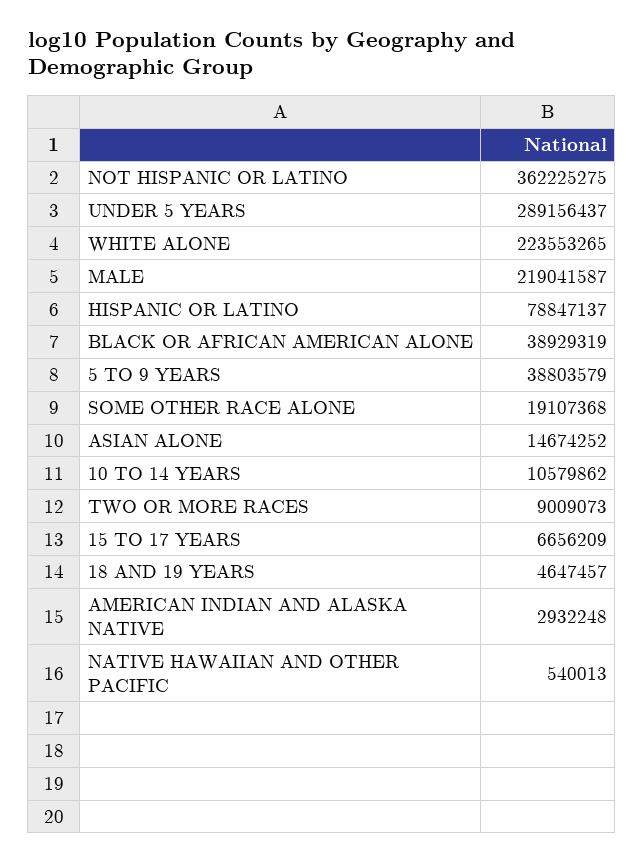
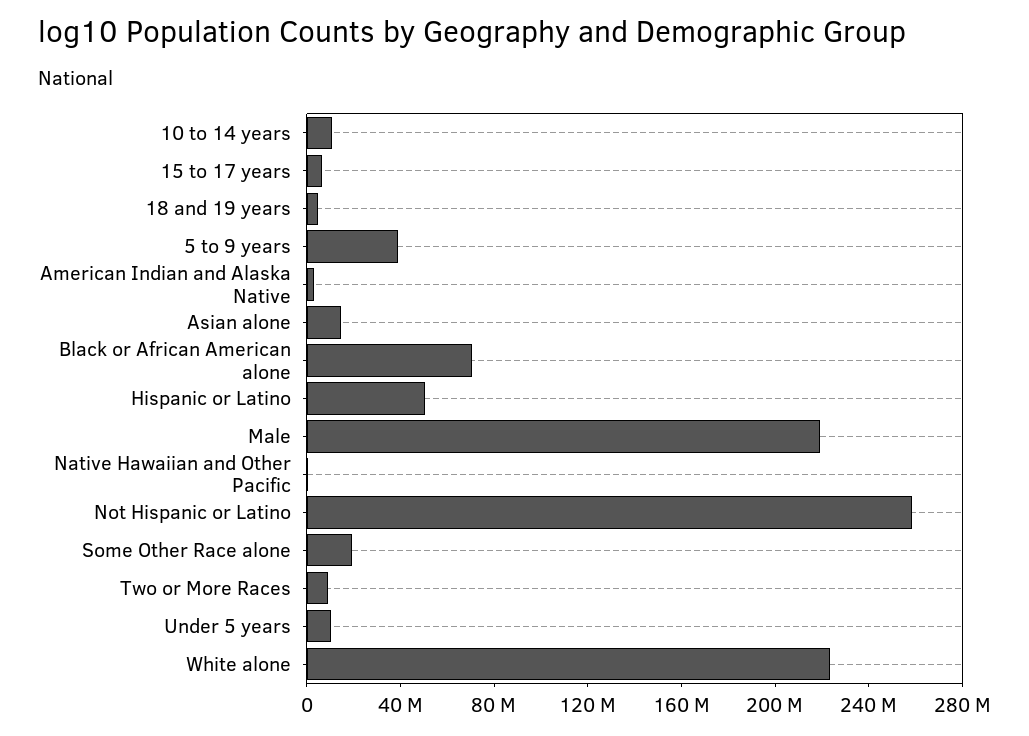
  {
-   "NOT HISPANIC OR LATINO": 362225275,
+   "NOT HISPANIC OR LATINO": 260000000,
-   "UNDER 5 YEARS": 289156437,
+   "UNDER 5 YEARS": 10000000,
    "WHITE ALONE": 223553265,
    "MALE": 219041587,
-   "HISPANIC OR LATINO": 78847137,
+   "HISPANIC OR LATINO": 50000000,
-   "BLACK OR AFRICAN AMERICAN ALONE": 38929319,
+   "BLACK OR AFRICAN AMERICAN ALONE": 70000000,
    "5 TO 9 YEARS": 38803579,
    "SOME OTHER RACE ALONE": 19107368,
    "ASIAN ALONE": 14674252,
    "10 TO 14 YEARS": 10579862,
    "TWO OR MORE RACES": 9009073,
    "15 TO 17 YEARS": 6656209,
    "18 AND 19 YEARS": 4647457,
    "AMERICAN INDIAN AND ALASKA NATIVE": 2932248,
    "NATIVE HAWAIIAN AND OTHER PACIFIC": 540013
  }

